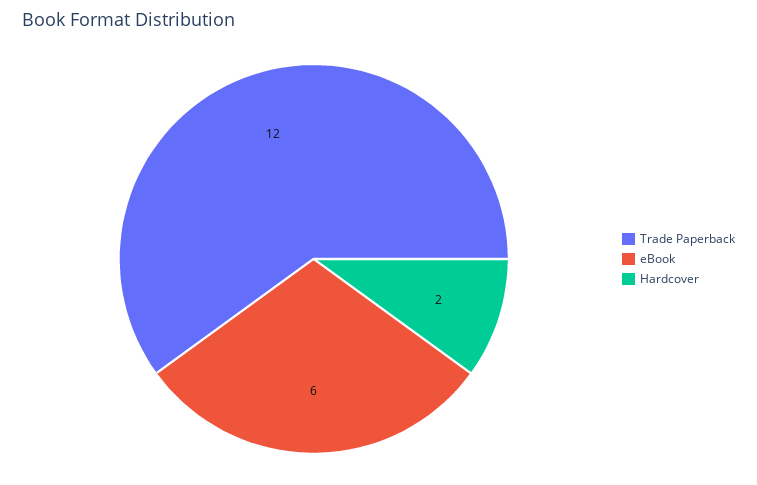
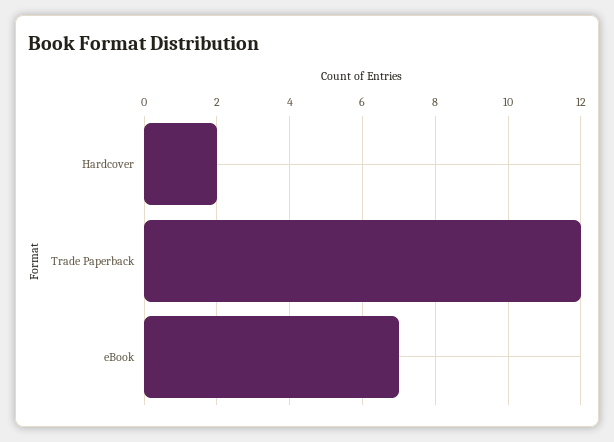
  {
    "Trade Paperback": 12,
-   "eBook": 6,
+   "eBook": 7,
    "Hardcover": 2
  }

